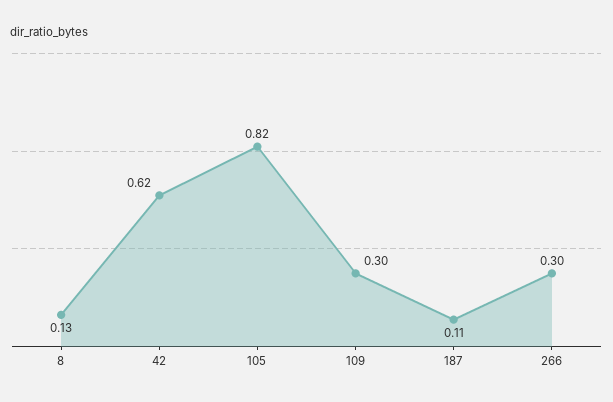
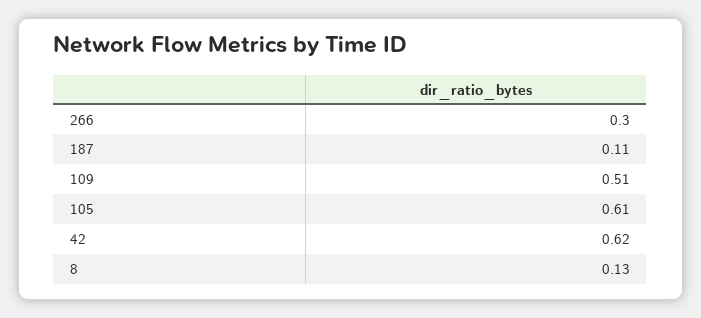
  {
    "8": 0.13,
    "42": 0.62,
-   "105": 0.82,
+   "105": 0.61,
-   "109": 0.3,
+   "109": 0.51,
    "187": 0.11,
    "266": 0.3
  }

